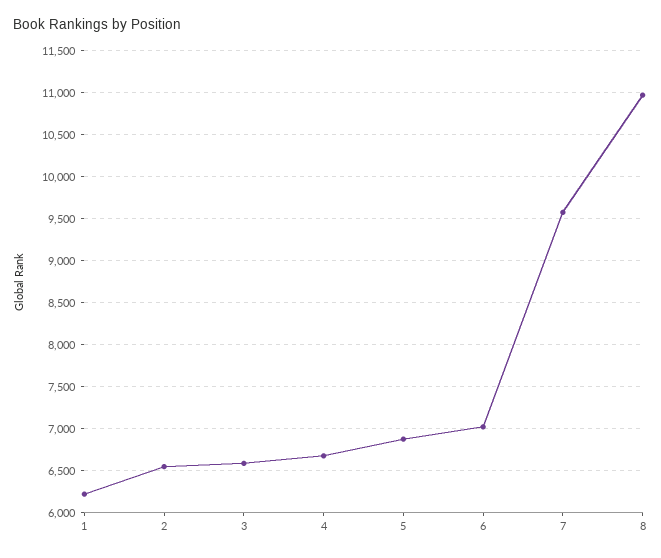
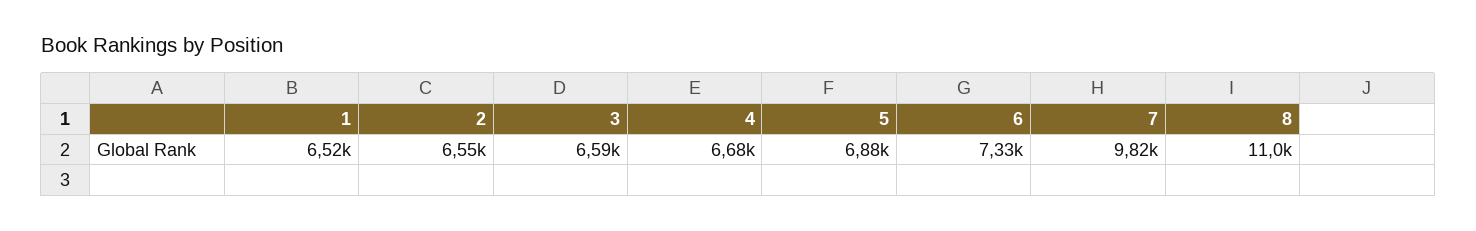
  {
-   "1": 6200,
+   "1": 6520,
    "2": 6550,
    "3": 6590,
    "4": 6680,
    "5": 6880,
-   "6": 7000,
+   "6": 7330,
-   "7": 9600,
+   "7": 9820,
    "8": 11000
  }

